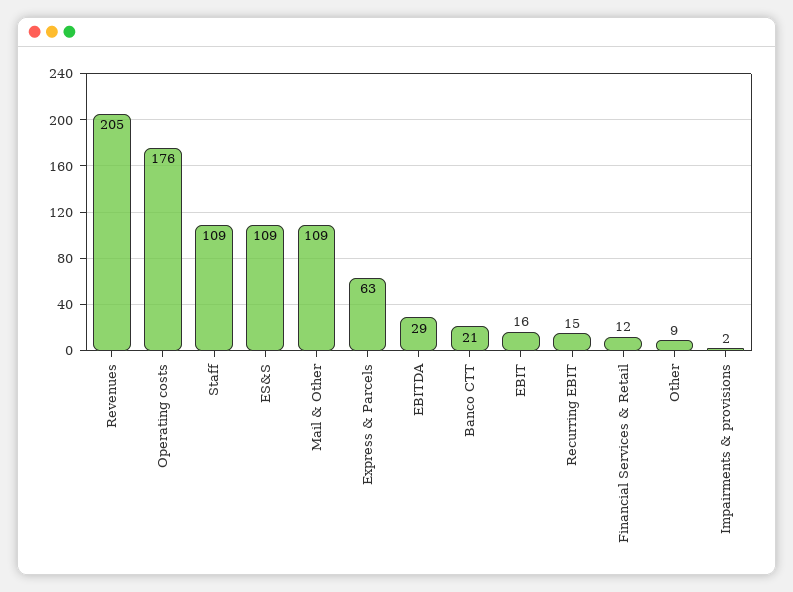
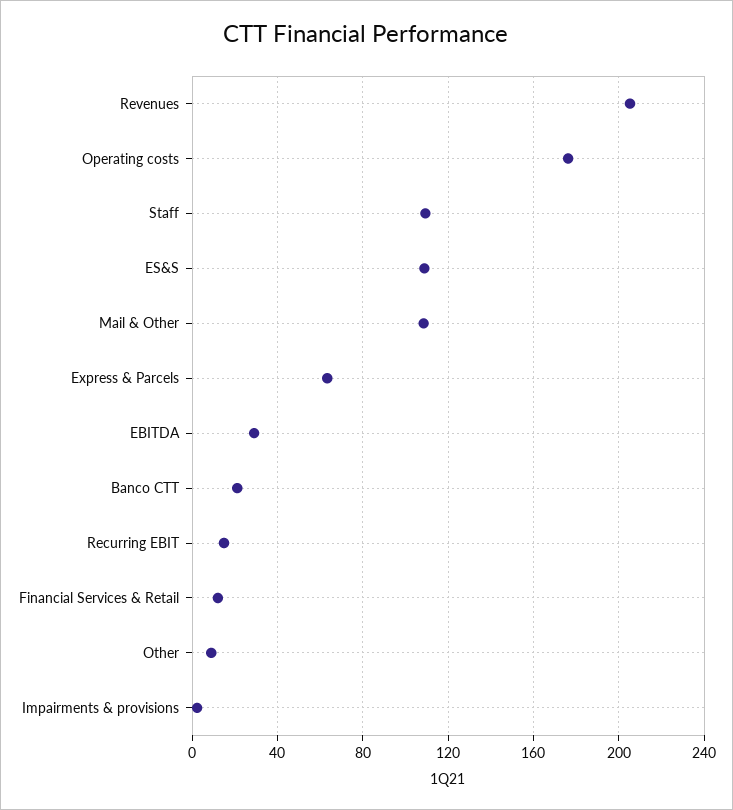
  {
    "Revenues": 205,
    "Operating costs": 176,
    "Staff": 109,
    "ES&S": 109,
    "Mail & Other": 109,
    "Express & Parcels": 63,
    "EBITDA": 29,
    "Banco CTT": 21,
-   "EBIT": 16,
    "Recurring EBIT": 15,
    "Financial Services & Retail": 12,
    "Other": 9,
    "Impairments & provisions": 2
  }

